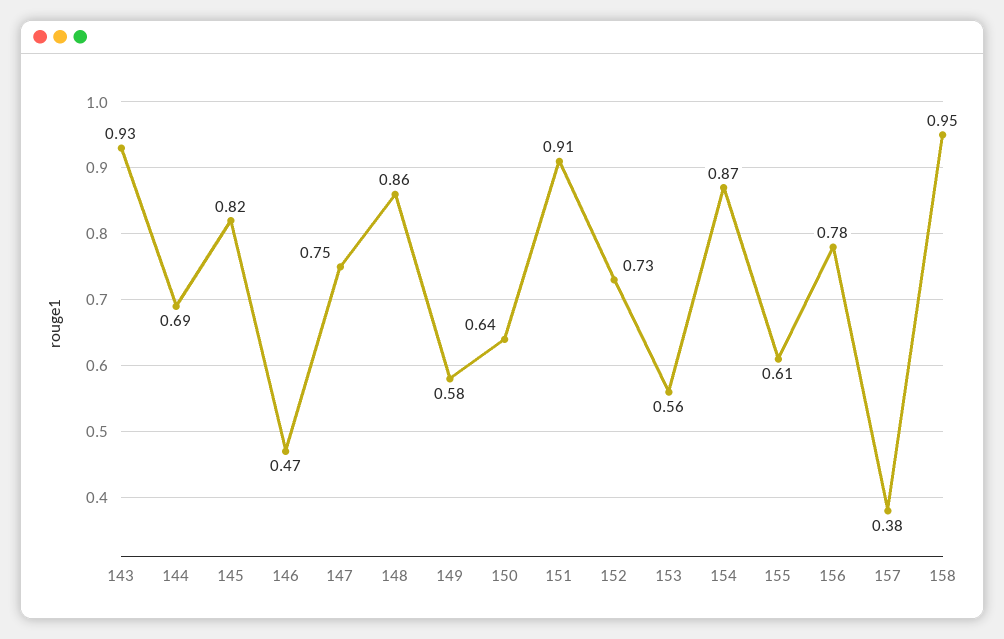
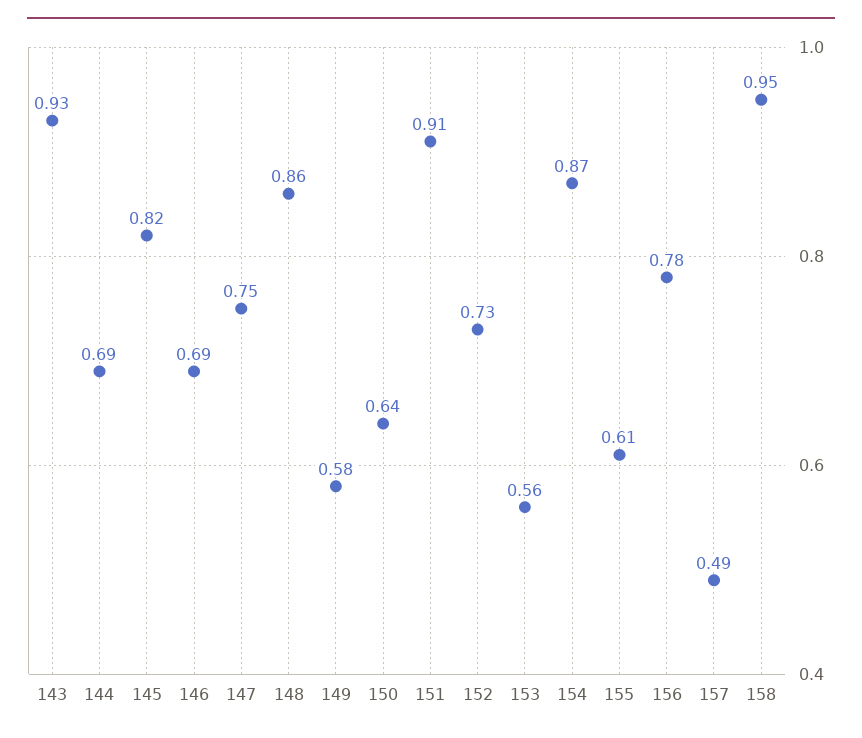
  {
    "143": 0.93,
    "144": 0.69,
    "145": 0.82,
-   "146": 0.47,
+   "146": 0.69,
    "147": 0.75,
    "148": 0.86,
    "149": 0.58,
    "150": 0.64,
    "151": 0.91,
    "152": 0.73,
    "153": 0.56,
    "154": 0.87,
    "155": 0.61,
    "156": 0.78,
-   "157": 0.38,
+   "157": 0.49,
    "158": 0.95
  }

